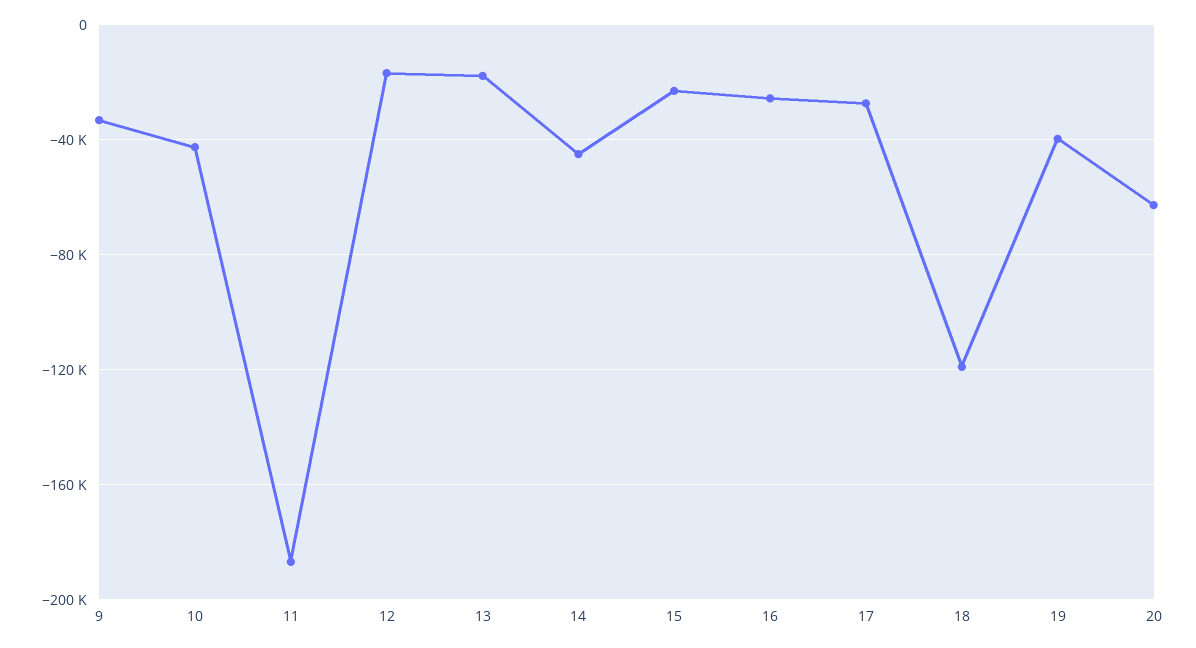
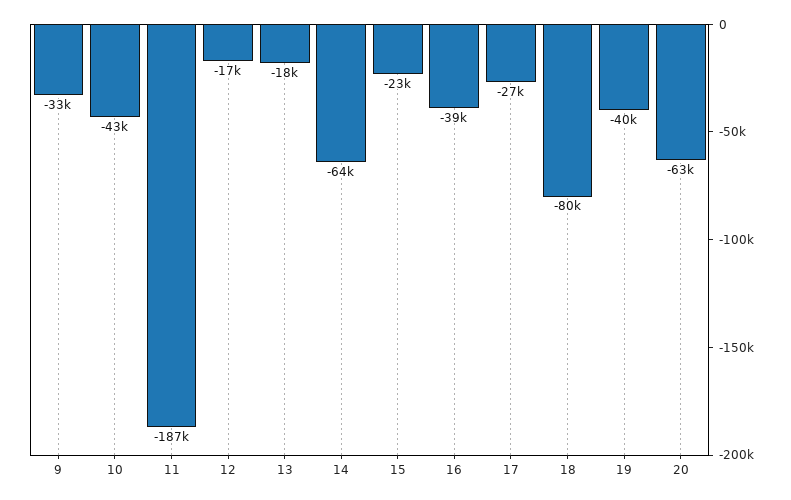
  {
    "9": -33000,
    "10": -43000,
    "11": -187000,
    "12": -17000,
    "13": -18000,
-   "14": -45000,
+   "14": -64000,
    "15": -23000,
-   "16": -25000,
+   "16": -39000,
    "17": -27000,
-   "18": -120000,
+   "18": -80000,
    "19": -40000,
    "20": -63000
  }

